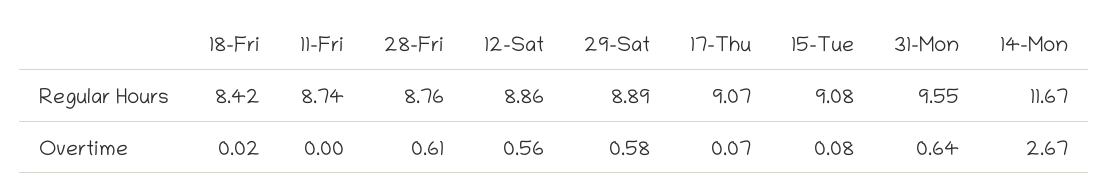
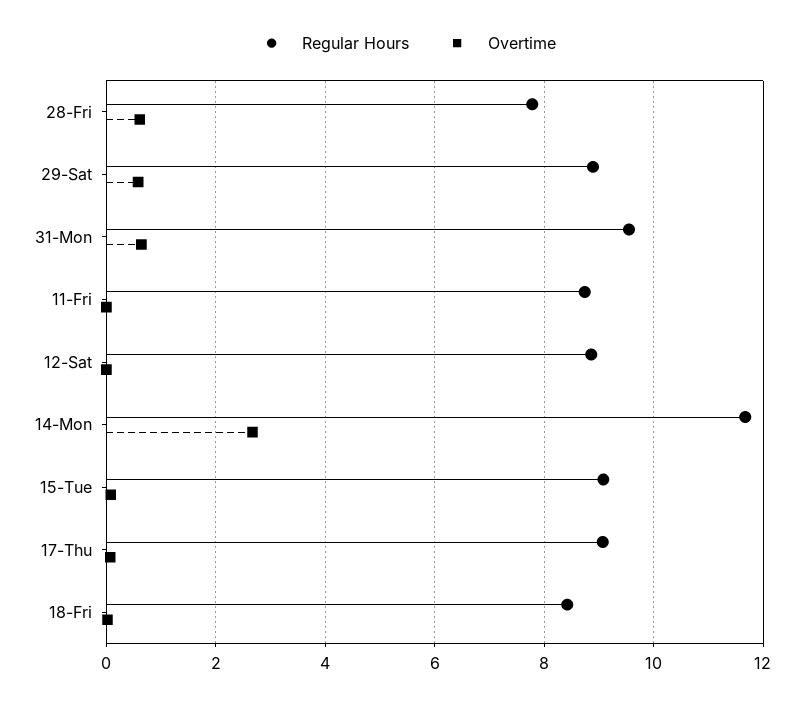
  {
    "Regular Hours": {
      "18-Fri": 8.42,
      "11-Fri": 8.74,
-     "28-Fri": 8.76,
+     "28-Fri": 7.8,
      "12-Sat": 8.86,
      "29-Sat": 8.89,
      "17-Thu": 9.07,
      "15-Tue": 9.08,
      "31-Mon": 9.55,
      "14-Mon": 11.67
    },
    "Overtime": {
      "18-Fri": 0.02,
      "11-Fri": 0,
      "28-Fri": 0.61,
-     "12-Sat": 0.56,
+     "12-Sat": 0,
      "29-Sat": 0.58,
      "17-Thu": 0.07,
      "15-Tue": 0.08,
      "31-Mon": 0.64,
      "14-Mon": 2.67
    }
  }

